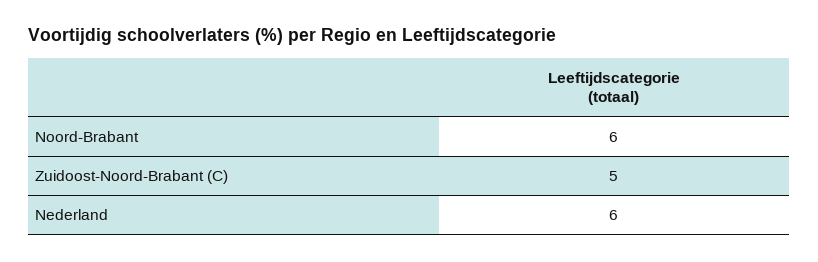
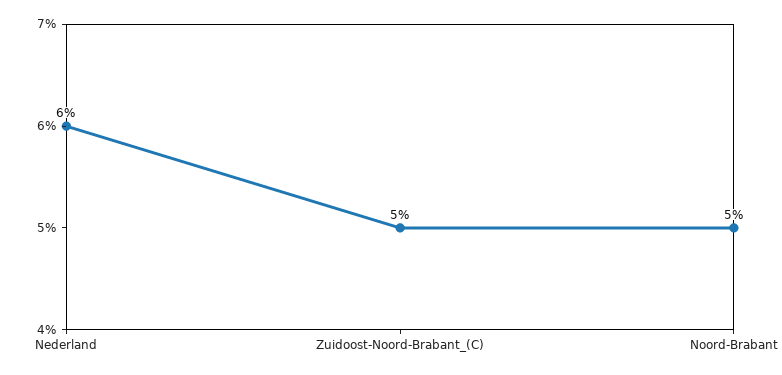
  {
-   "Noord-Brabant": 6,
+   "Noord-Brabant": 5,
    "Zuidoost-Noord-Brabant (C)": 5,
    "Nederland": 6
  }

